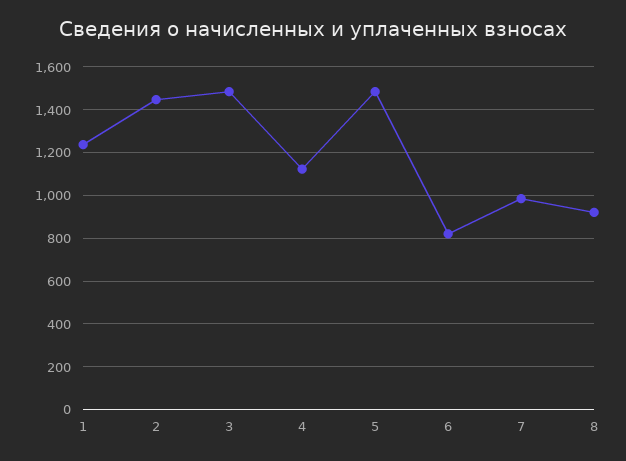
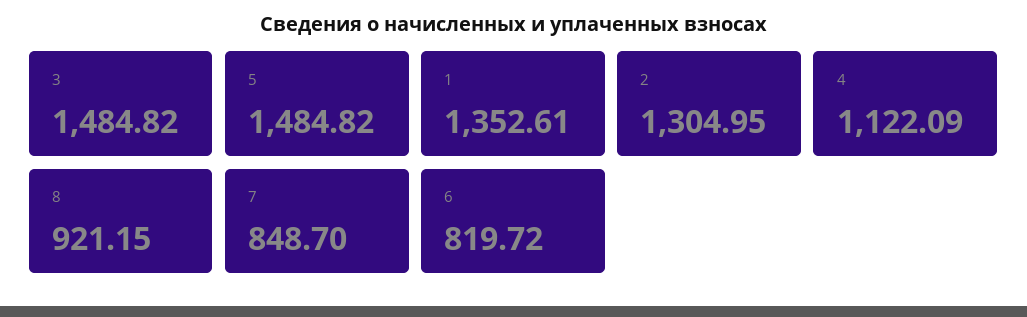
  {
-   "1": 1250,
+   "1": 1352.61,
-   "2": 1450,
+   "2": 1304.95,
    "3": 1484.82,
    "4": 1122.09,
    "5": 1484.82,
    "6": 819.72,
-   "7": 1000,
+   "7": 848.7,
    "8": 921.15
  }

